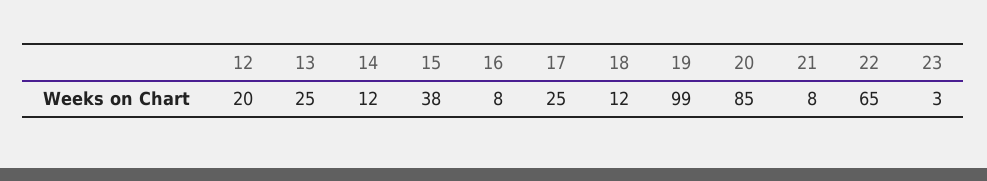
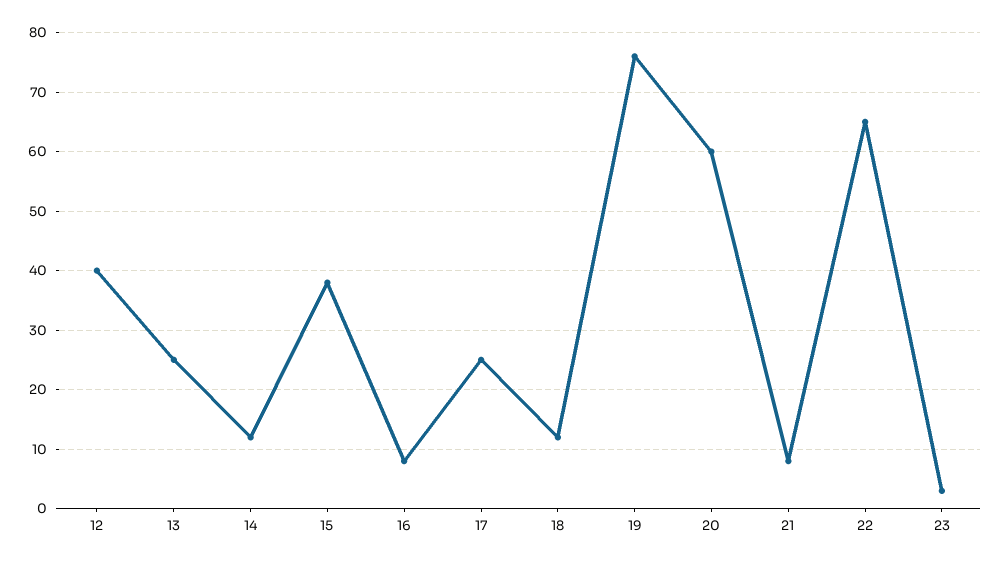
  {
-   "12": 20,
+   "12": 40,
    "13": 25,
    "14": 12,
    "15": 38,
    "16": 8,
    "17": 25,
    "18": 12,
-   "19": 99,
+   "19": 75,
-   "20": 85,
+   "20": 60,
    "21": 8,
    "22": 65,
    "23": 3
  }

